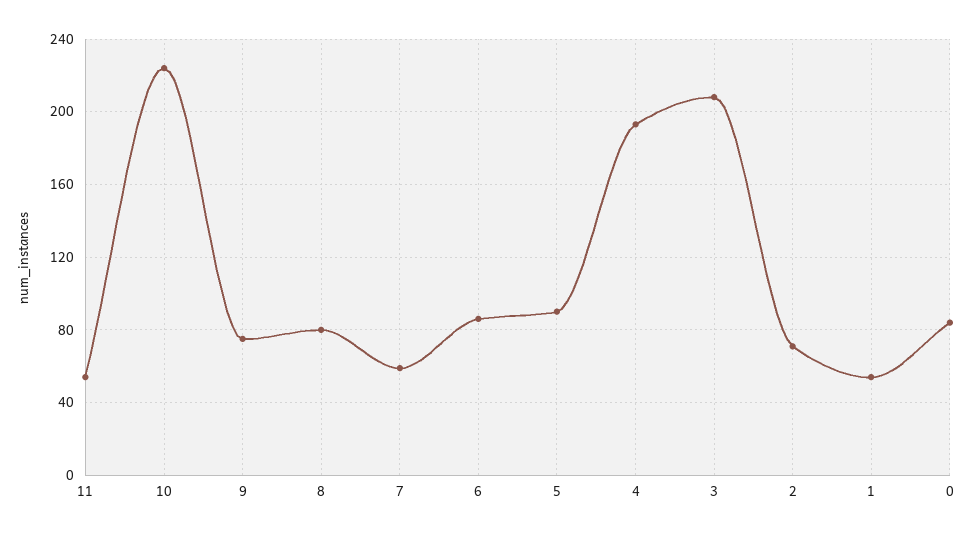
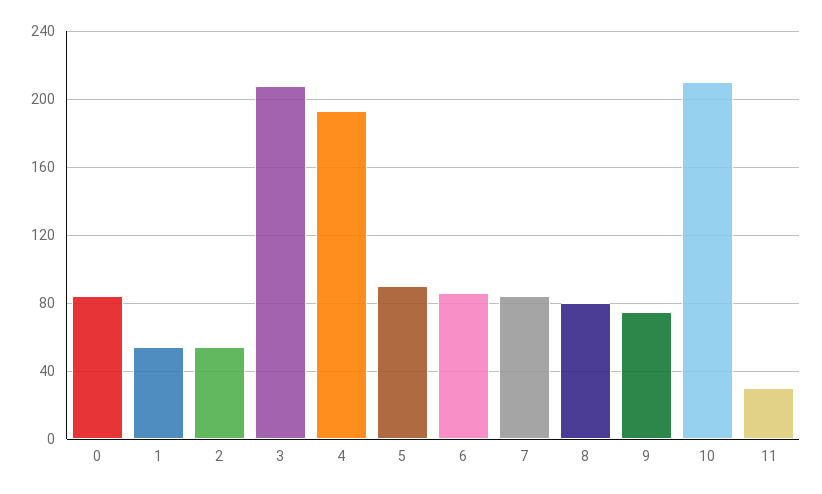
  {
-   "11": 55,
+   "11": 30,
-   "10": 225,
+   "10": 210,
    "9": 75,
    "8": 80,
-   "7": 60,
+   "7": 85,
    "6": 85,
    "5": 90,
    "4": 195,
    "3": 210,
-   "2": 70,
+   "2": 55,
    "1": 55,
    "0": 85
  }

